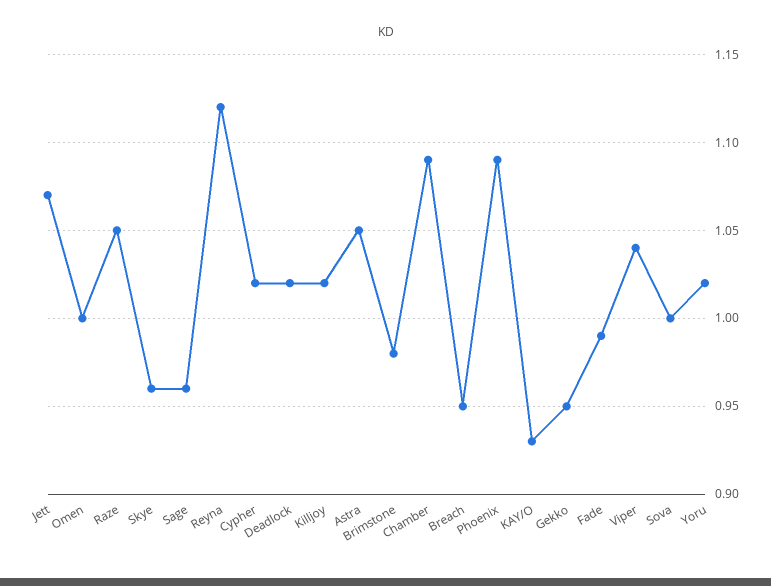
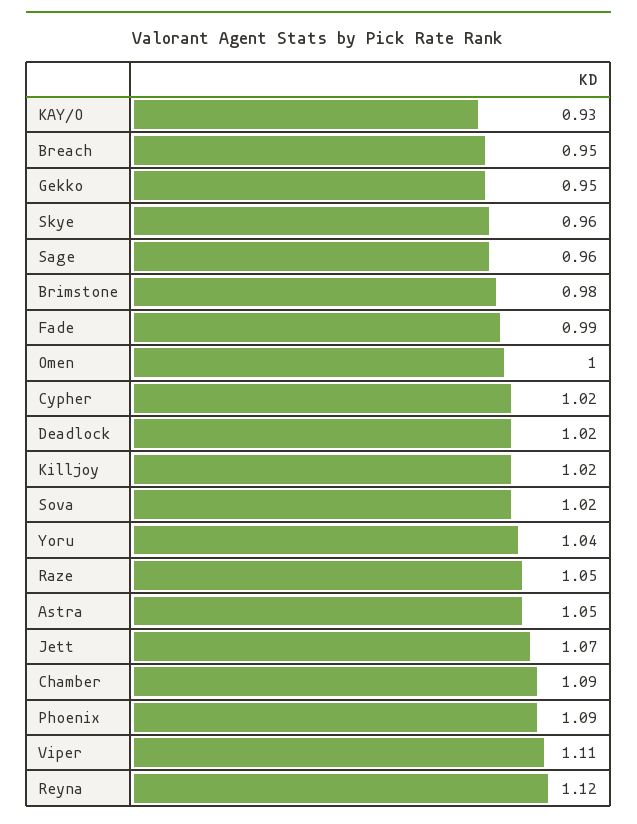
  {
    "Jett": 1.07,
    "Omen": 1,
    "Raze": 1.05,
    "Skye": 0.96,
    "Sage": 0.96,
    "Reyna": 1.12,
    "Cypher": 1.02,
    "Deadlock": 1.02,
    "Killjoy": 1.02,
    "Astra": 1.05,
    "Brimstone": 0.98,
    "Chamber": 1.09,
    "Breach": 0.95,
    "Phoenix": 1.09,
    "KAY/O": 0.93,
    "Gekko": 0.95,
    "Fade": 0.99,
-   "Viper": 1.04,
+   "Viper": 1.11,
-   "Sova": 1,
+   "Sova": 1.02,
-   "Yoru": 1.02
+   "Yoru": 1.04
  }

